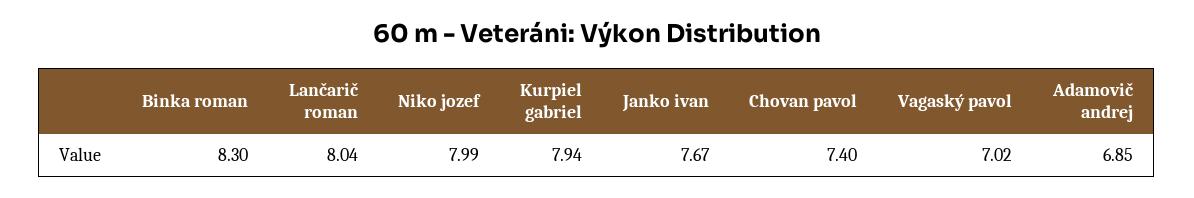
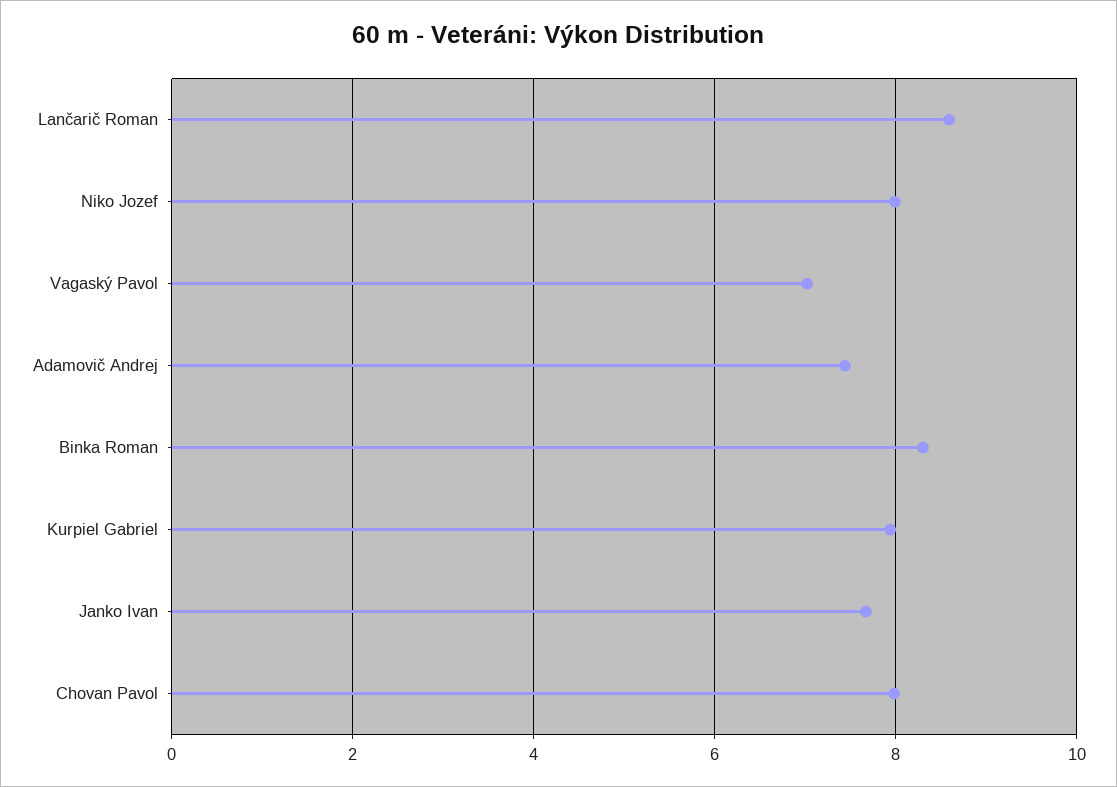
  {
    "Binka roman": 8.3,
-   "Lančarič roman": 8.04,
+   "Lančarič roman": 8.6,
    "Niko jozef": 7.99,
    "Kurpiel gabriel": 7.94,
    "Janko ivan": 7.67,
-   "Chovan pavol": 7.4,
+   "Chovan pavol": 8,
    "Vagaský pavol": 7.02,
-   "Adamovič andrej": 6.85
+   "Adamovič andrej": 7.4
  }

